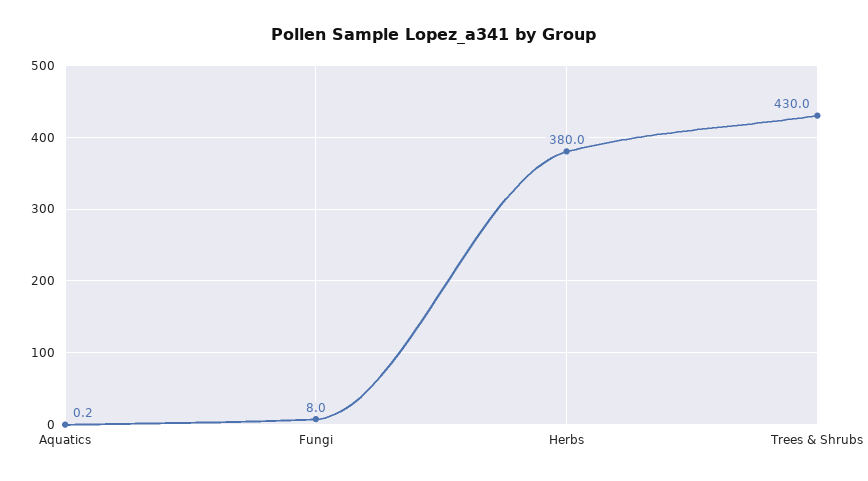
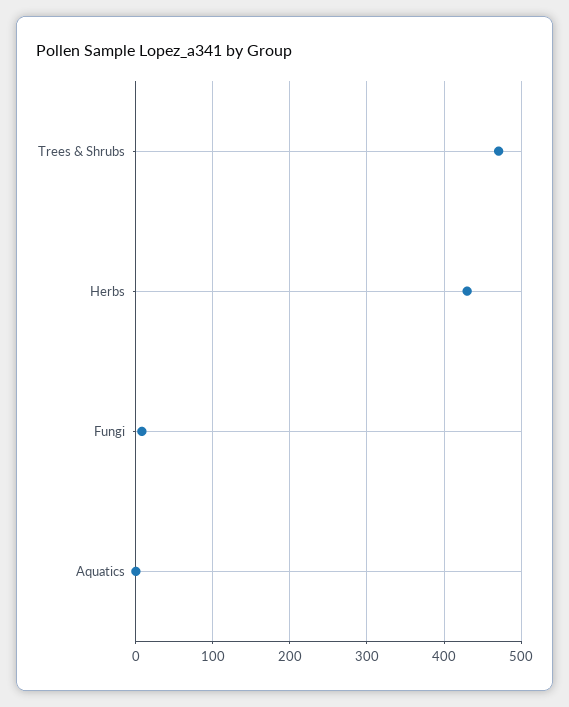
  {
    "Aquatics": 0.2,
    "Fungi": 8,
-   "Herbs": 380,
+   "Herbs": 430,
-   "Trees & Shrubs": 430
+   "Trees & Shrubs": 470
  }

